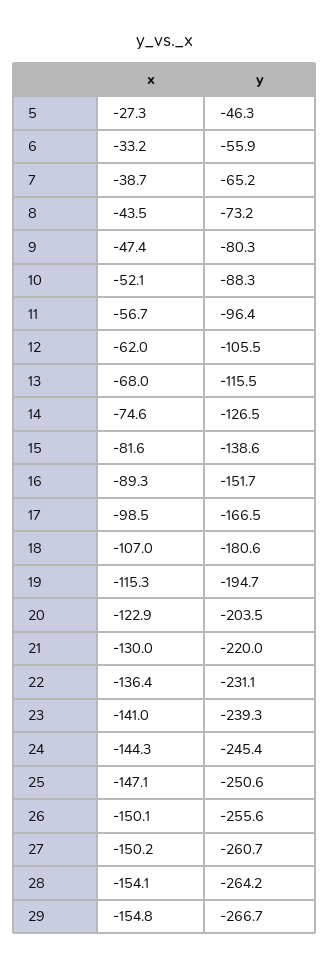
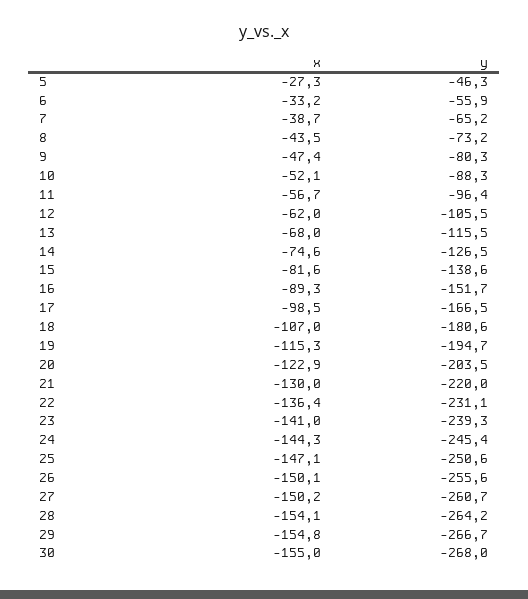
  {
    "x": {
      "5": -27.3,
      "6": -33.2,
      "7": -38.7,
      "8": -43.5,
      "9": -47.4,
      "10": -52.1,
      "11": -56.7,
      "12": -62,
      "13": -68,
      "14": -74.6,
      "15": -81.6,
      "16": -89.3,
      "17": -98.5,
      "18": -107,
      "19": -115.3,
      "20": -122.9,
      "21": -130,
      "22": -136.4,
      "23": -141,
      "24": -144.3,
      "25": -147.1,
      "26": -150.1,
      "27": -150.2,
      "28": -154.1,
-     "29": -154.8
+     "29": -154.8,
+     "30": -155
    },
    "y": {
      "5": -46.3,
      "6": -55.9,
      "7": -65.2,
      "8": -73.2,
      "9": -80.3,
      "10": -88.3,
      "11": -96.4,
      "12": -105.5,
      "13": -115.5,
      "14": -126.5,
      "15": -138.6,
      "16": -151.7,
      "17": -166.5,
      "18": -180.6,
      "19": -194.7,
      "20": -203.5,
      "21": -220,
      "22": -231.1,
      "23": -239.3,
      "24": -245.4,
      "25": -250.6,
      "26": -255.6,
      "27": -260.7,
      "28": -264.2,
-     "29": -266.7
+     "29": -266.7,
+     "30": -268
    }
  }

